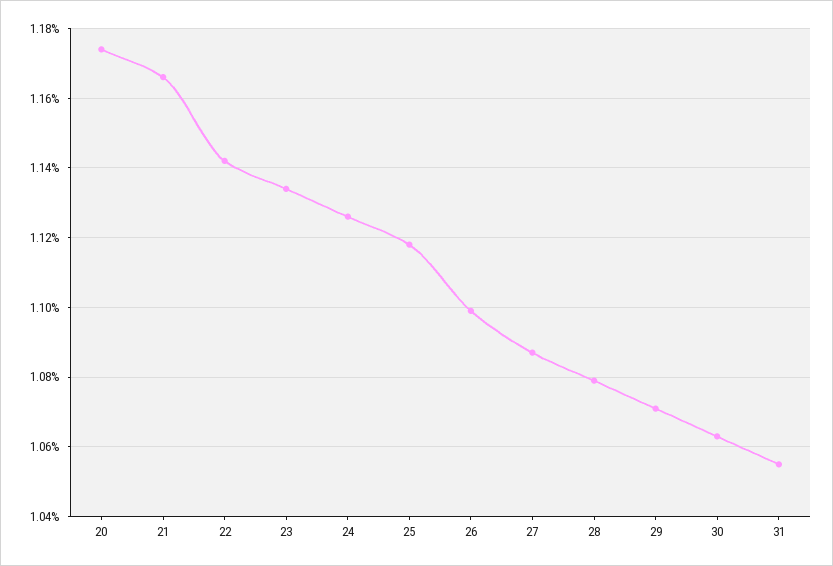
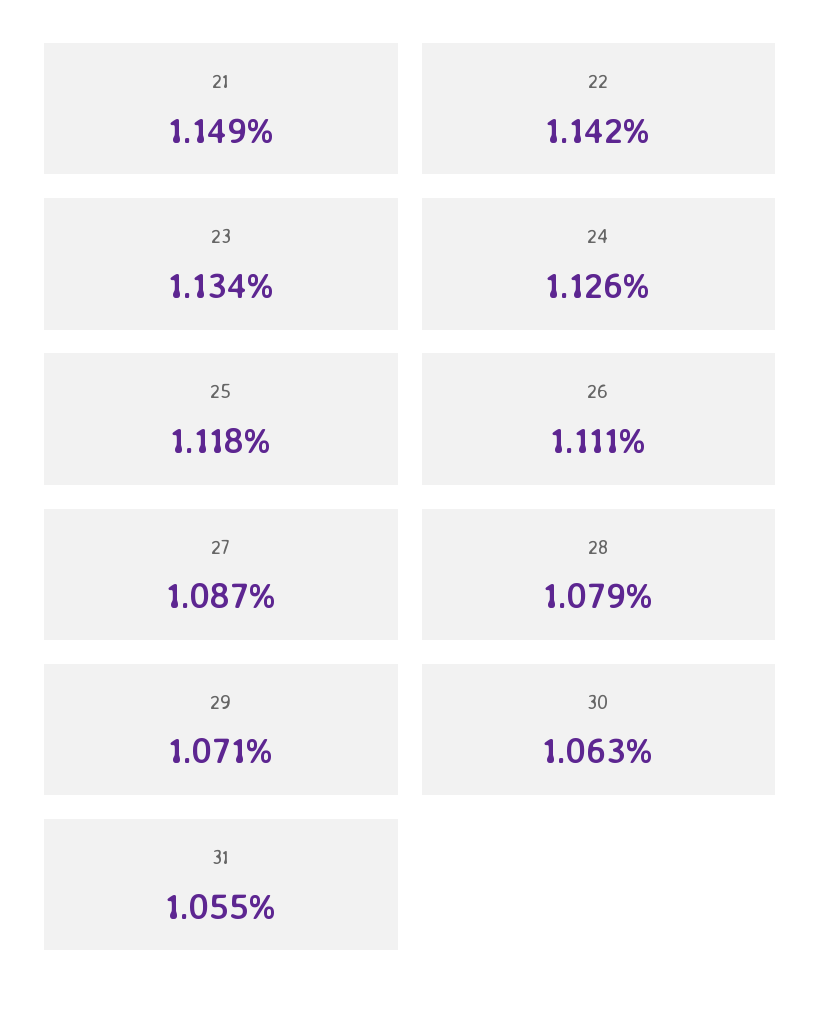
  {
-   "20": 1.175,
-   "21": 1.165,
+   "21": 1.149,
    "22": 1.142,
    "23": 1.134,
    "24": 1.126,
    "25": 1.118,
-   "26": 1.1,
+   "26": 1.111,
    "27": 1.087,
    "28": 1.079,
    "29": 1.071,
    "30": 1.063,
    "31": 1.055
  }

